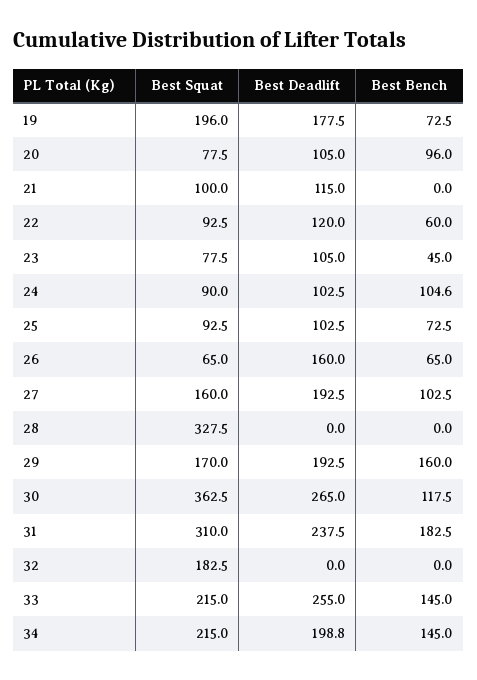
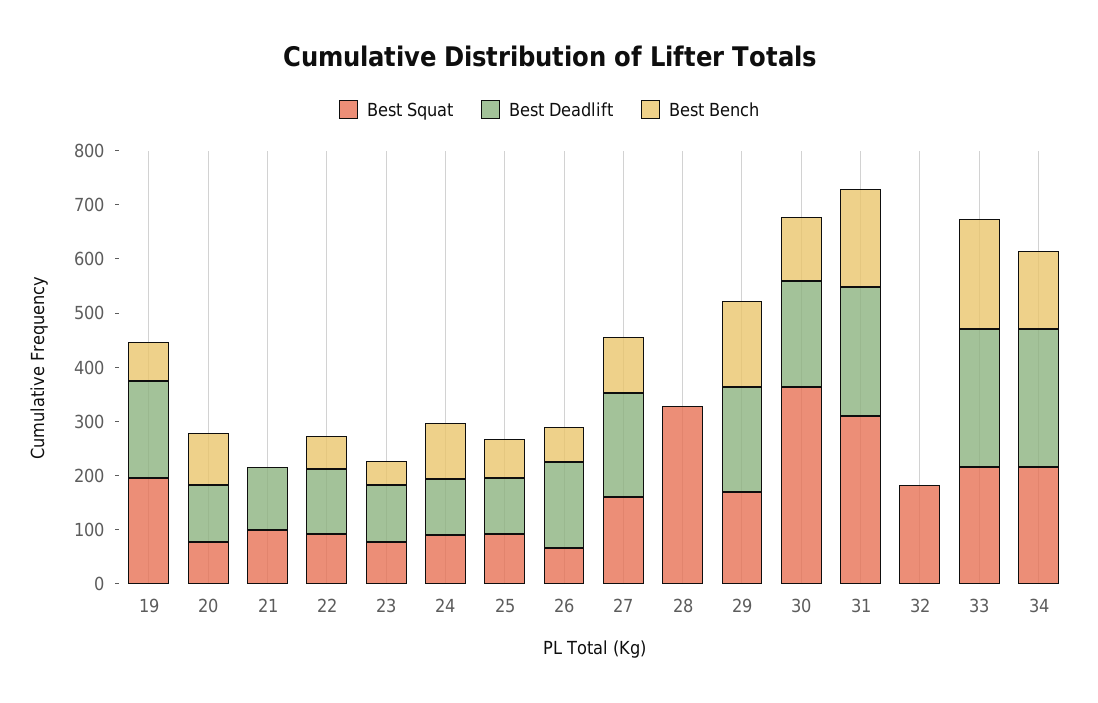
  {
    "Best Squat": {
      "19": 196,
      "20": 77.5,
      "21": 100,
      "22": 92.5,
      "23": 77.5,
      "24": 90,
      "25": 92.5,
      "26": 65,
      "27": 160,
      "28": 327.5,
      "29": 170,
      "30": 362.5,
      "31": 310,
      "32": 182.5,
      "33": 215,
      "34": 215
    },
    "Best Deadlift": {
      "19": 177.5,
      "20": 105,
      "21": 115,
      "22": 120,
      "23": 105,
      "24": 102.5,
      "25": 102.5,
      "26": 160,
      "27": 192.5,
      "28": 0,
      "29": 192.5,
-     "30": 265,
+     "30": 200,
      "31": 237.5,
      "32": 0,
      "33": 255,
-     "34": 198.8
+     "34": 260
    },
    "Best Bench": {
      "19": 72.5,
      "20": 96,
      "21": 0,
      "22": 60,
      "23": 45,
      "24": 104.6,
      "25": 72.5,
      "26": 65,
      "27": 102.5,
      "28": 0,
      "29": 160,
      "30": 117.5,
      "31": 182.5,
      "32": 0,
-     "33": 145,
+     "33": 200,
      "34": 145
    }
  }

